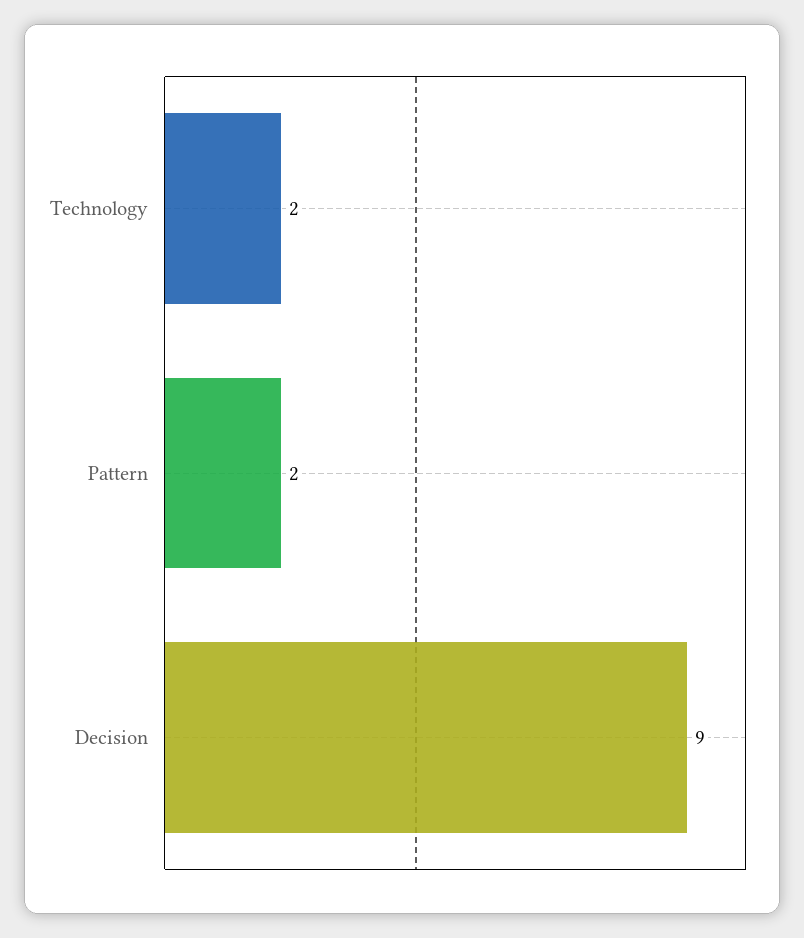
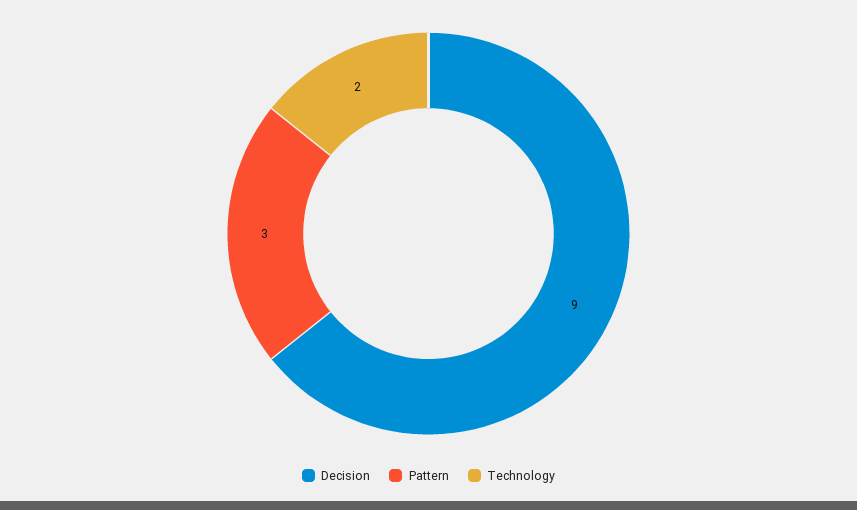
  {
    "Technology": 2,
-   "Pattern": 2,
+   "Pattern": 3,
    "Decision": 9
  }

